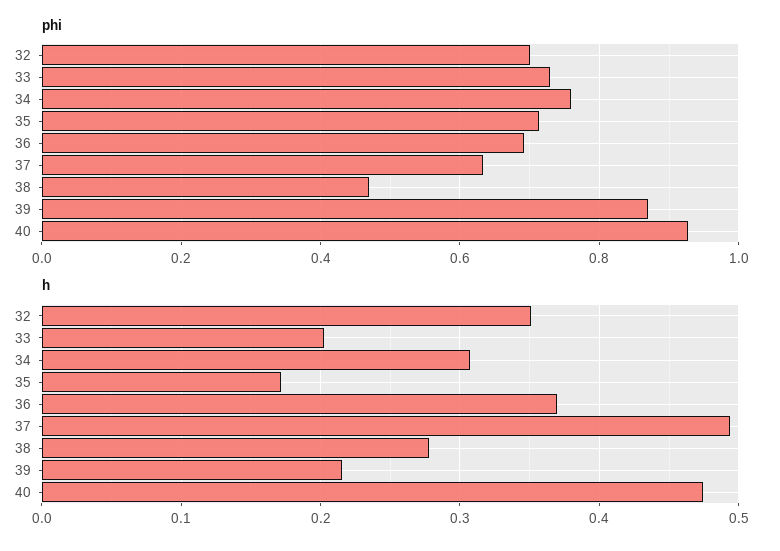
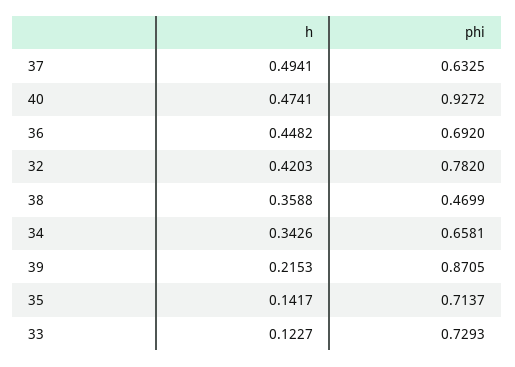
  {
    "phi": {
-     "32": 0.7,
+     "32": 0.782,
      "33": 0.7293,
-     "34": 0.76,
+     "34": 0.6581,
      "35": 0.7137,
      "36": 0.692,
      "37": 0.6325,
      "38": 0.4699,
      "39": 0.8705,
      "40": 0.9272
    },
    "h": {
-     "32": 0.35,
+     "32": 0.4203,
-     "33": 0.2,
+     "33": 0.1227,
-     "34": 0.31,
+     "34": 0.3426,
-     "35": 0.17,
+     "35": 0.1417,
-     "36": 0.37,
+     "36": 0.4482,
      "37": 0.4941,
-     "38": 0.28,
+     "38": 0.3588,
      "39": 0.2153,
      "40": 0.4741
    }
  }

